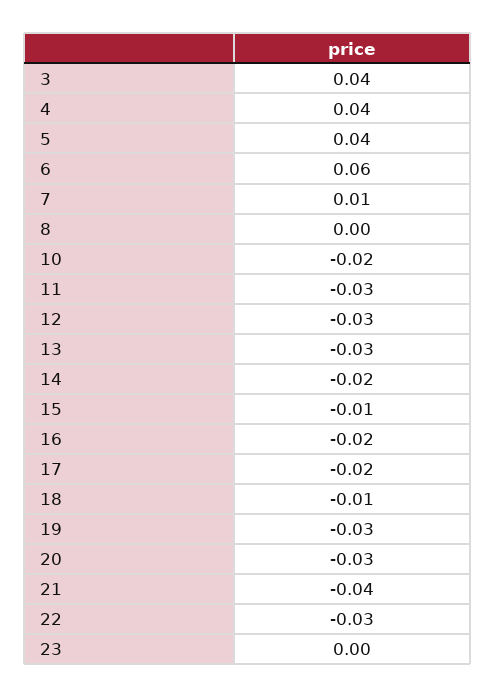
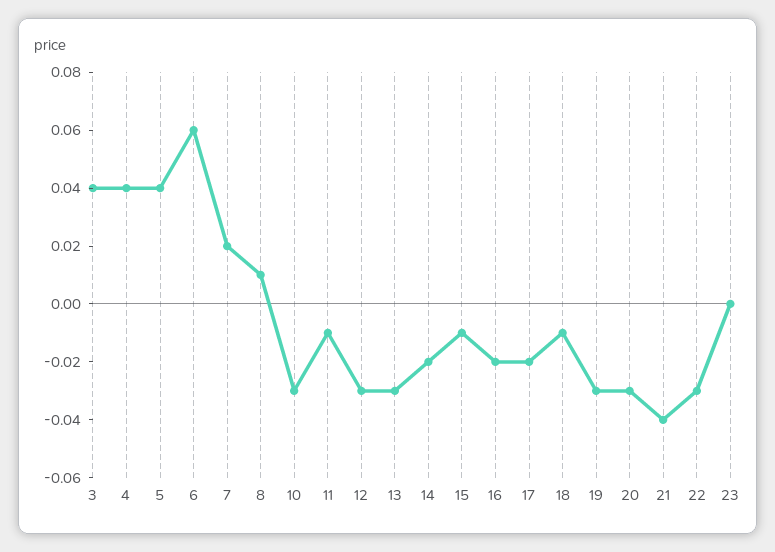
  {
    "3": 0.04,
    "4": 0.04,
    "5": 0.04,
    "6": 0.06,
-   "7": 0.01,
+   "7": 0.02,
-   "8": 0,
+   "8": 0.01,
-   "10": -0.02,
+   "10": -0.03,
-   "11": -0.03,
+   "11": -0.01,
    "12": -0.03,
    "13": -0.03,
    "14": -0.02,
    "15": -0.01,
    "16": -0.02,
    "17": -0.02,
    "18": -0.01,
    "19": -0.03,
    "20": -0.03,
    "21": -0.04,
    "22": -0.03,
    "23": 0
  }

